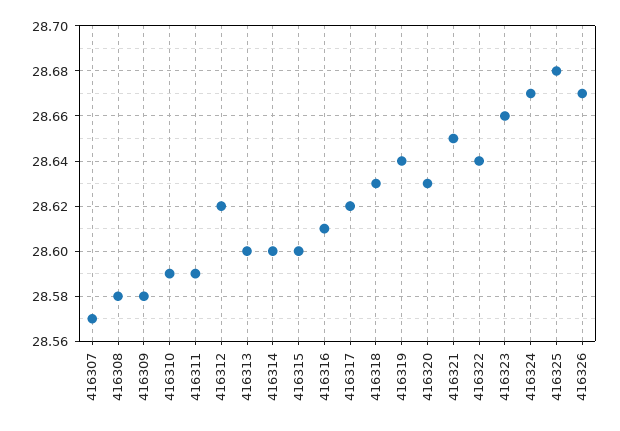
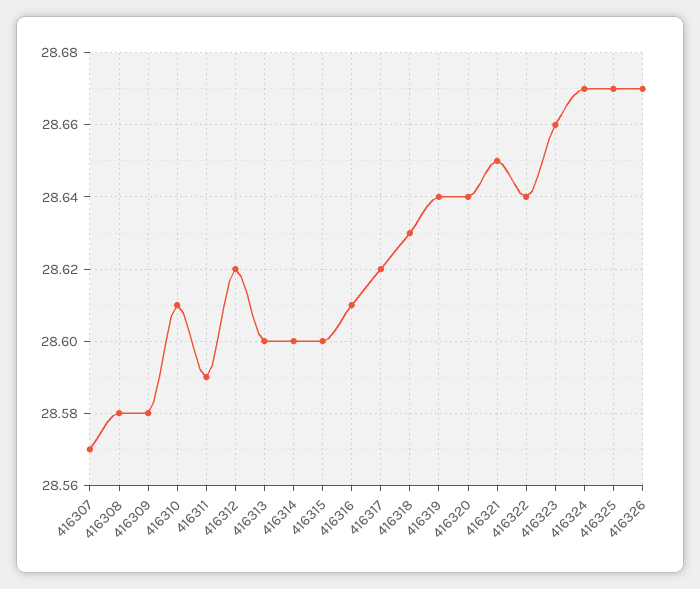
  {
    "416307": 28.57,
    "416308": 28.58,
    "416309": 28.58,
-   "416310": 28.59,
+   "416310": 28.61,
    "416311": 28.59,
    "416312": 28.62,
    "416313": 28.6,
    "416314": 28.6,
    "416315": 28.6,
    "416316": 28.61,
    "416317": 28.62,
    "416318": 28.63,
    "416319": 28.64,
-   "416320": 28.63,
+   "416320": 28.64,
    "416321": 28.65,
    "416322": 28.64,
    "416323": 28.66,
    "416324": 28.67,
-   "416325": 28.68,
+   "416325": 28.67,
    "416326": 28.67
  }

